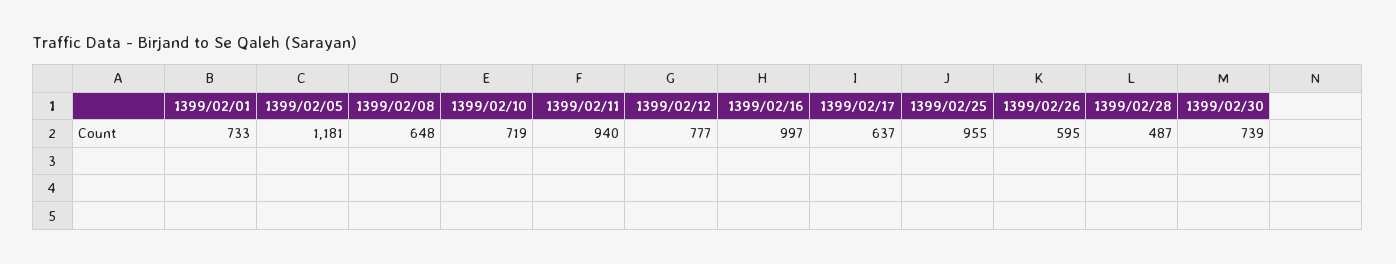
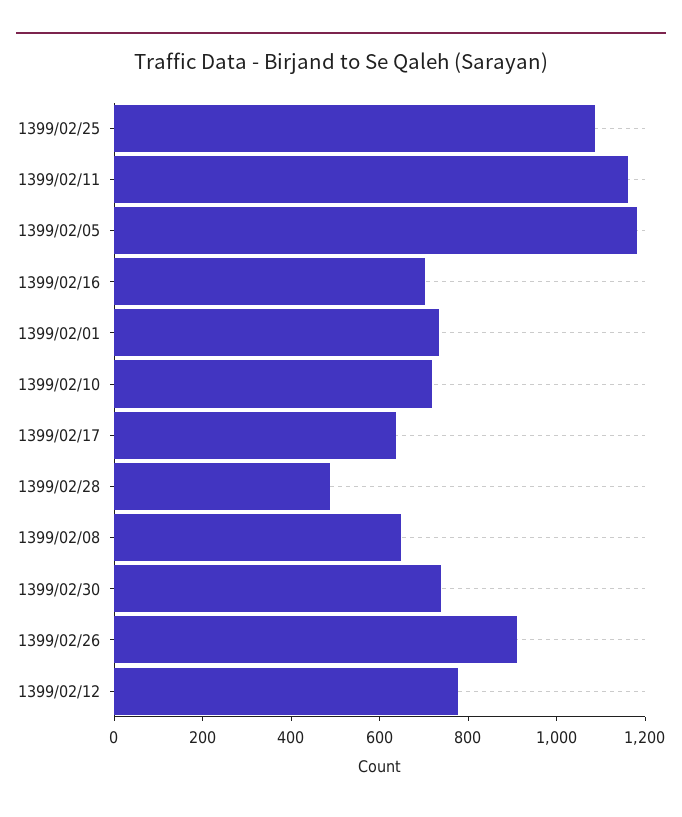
  {
    "1399/02/01": 733,
    "1399/02/05": 1181,
    "1399/02/08": 648,
    "1399/02/10": 719,
-   "1399/02/11": 940,
+   "1399/02/11": 1150,
    "1399/02/12": 777,
-   "1399/02/16": 997,
+   "1399/02/16": 700,
    "1399/02/17": 637,
-   "1399/02/25": 955,
+   "1399/02/25": 1100,
-   "1399/02/26": 595,
+   "1399/02/26": 900,
    "1399/02/28": 487,
    "1399/02/30": 739
  }

